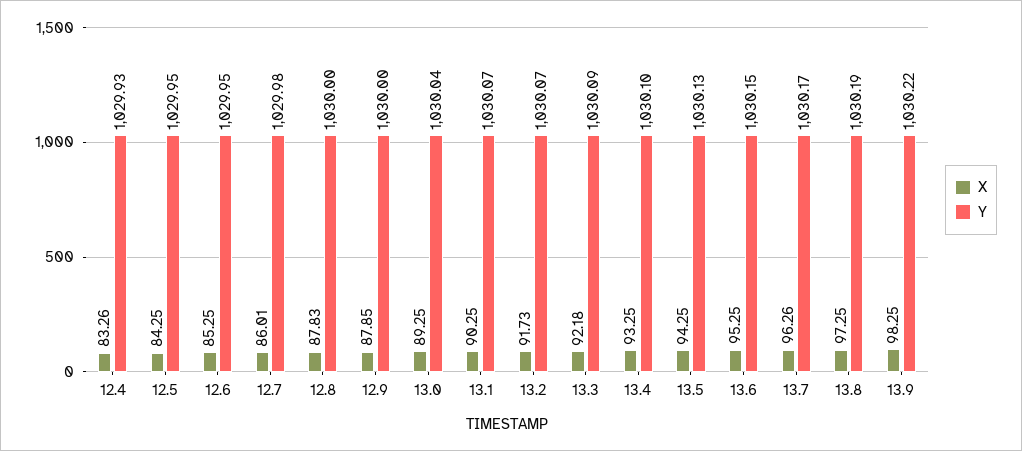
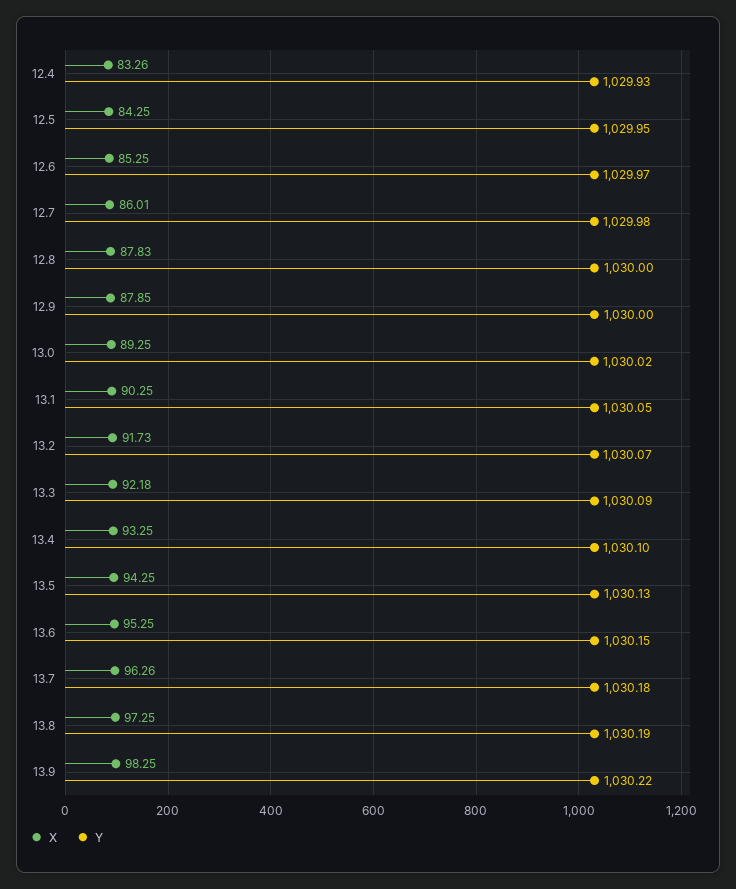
  {
    "X": {
      "12.4": 83.26,
      "12.5": 84.25,
      "12.6": 85.25,
      "12.7": 86.01,
      "12.8": 87.83,
      "12.9": 87.85,
      "13.0": 89.25,
      "13.1": 90.25,
      "13.2": 91.73,
      "13.3": 92.18,
      "13.4": 93.25,
      "13.5": 94.25,
      "13.6": 95.25,
      "13.7": 96.26,
      "13.8": 97.25,
      "13.9": 98.25
    },
    "Y": {
      "12.4": 1029.93,
      "12.5": 1029.95,
-     "12.6": 1029.95,
+     "12.6": 1029.97,
      "12.7": 1029.98,
      "12.8": 1030,
      "12.9": 1030,
-     "13.0": 1030.04,
+     "13.0": 1030.02,
-     "13.1": 1030.07,
+     "13.1": 1030.05,
      "13.2": 1030.07,
      "13.3": 1030.09,
      "13.4": 1030.1,
      "13.5": 1030.13,
      "13.6": 1030.15,
-     "13.7": 1030.17,
+     "13.7": 1030.18,
      "13.8": 1030.19,
      "13.9": 1030.22
    }
  }

